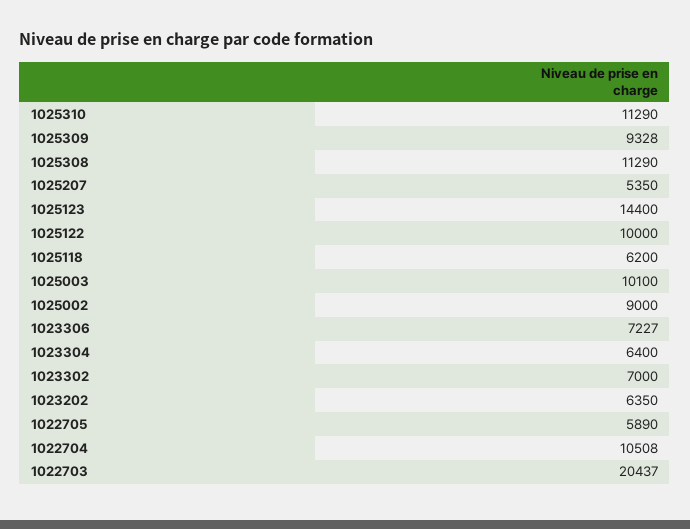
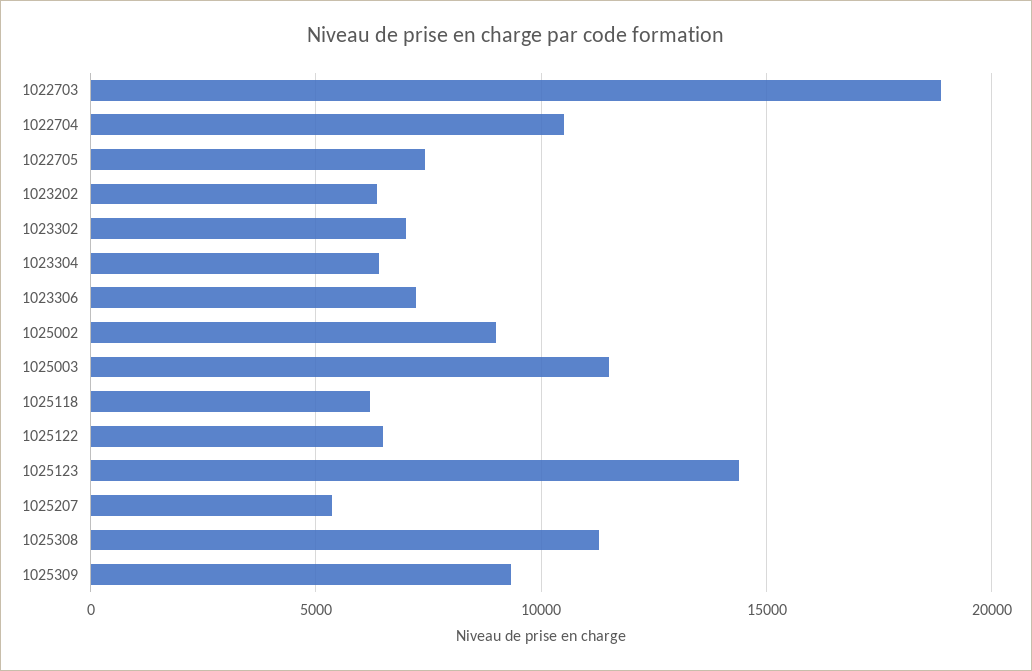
  {
-   "1025310": 11290,
    "1025309": 9328,
    "1025308": 11290,
    "1025207": 5350,
    "1025123": 14400,
-   "1025122": 10000,
+   "1025122": 6500,
    "1025118": 6200,
-   "1025003": 10100,
+   "1025003": 11500,
    "1025002": 9000,
    "1023306": 7227,
    "1023304": 6400,
    "1023302": 7000,
    "1023202": 6350,
-   "1022705": 5890,
+   "1022705": 7500,
    "1022704": 10508,
-   "1022703": 20437
+   "1022703": 19000
  }

